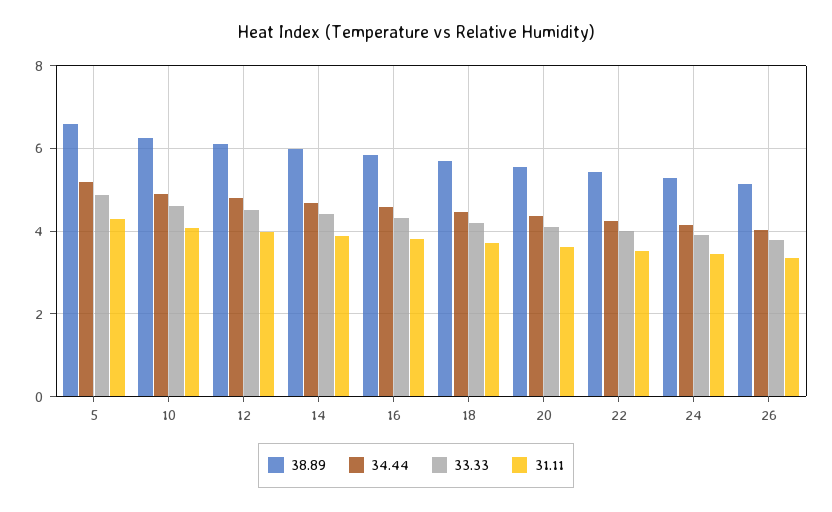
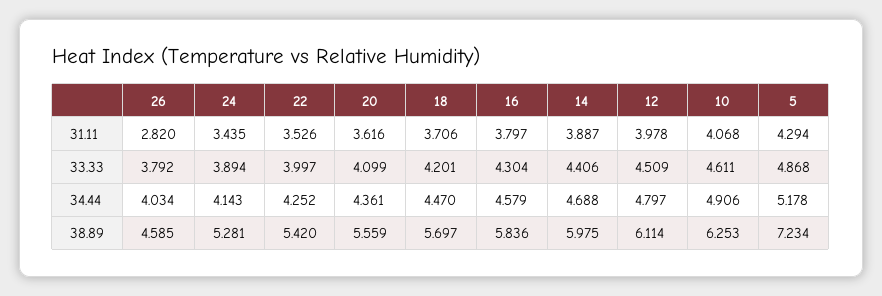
  {
    "38.89": {
-     "5": 6.6,
+     "5": 7.234,
      "10": 6.253,
      "12": 6.114,
      "14": 5.975,
      "16": 5.836,
      "18": 5.697,
      "20": 5.559,
      "22": 5.42,
      "24": 5.281,
-     "26": 5.2
+     "26": 4.585
    },
    "34.44": {
      "5": 5.178,
      "10": 4.906,
      "12": 4.797,
      "14": 4.688,
      "16": 4.579,
      "18": 4.47,
      "20": 4.361,
      "22": 4.252,
      "24": 4.143,
      "26": 4.034
    },
    "33.33": {
      "5": 4.868,
      "10": 4.611,
      "12": 4.509,
      "14": 4.406,
      "16": 4.304,
      "18": 4.201,
      "20": 4.099,
      "22": 3.997,
      "24": 3.894,
      "26": 3.792
    },
    "31.11": {
      "5": 4.294,
      "10": 4.068,
      "12": 3.978,
      "14": 3.887,
      "16": 3.797,
      "18": 3.706,
      "20": 3.616,
      "22": 3.526,
      "24": 3.435,
-     "26": 3.4
+     "26": 2.82
    }
  }

